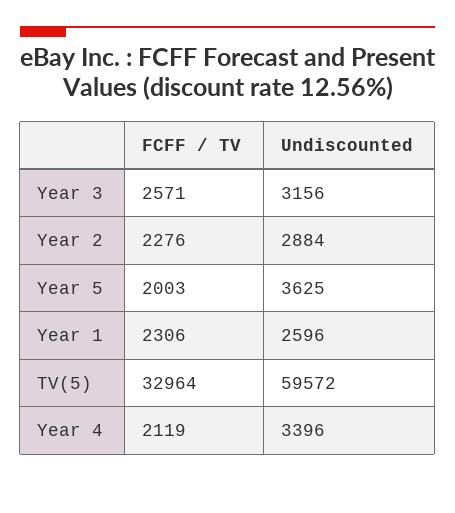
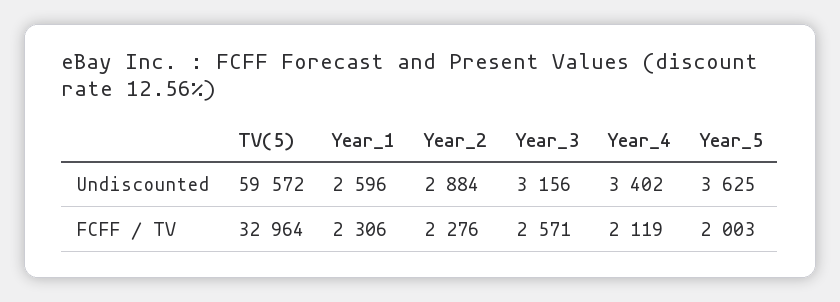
  {
    "FCFF / TV": {
      "Year 3": 2571,
      "Year 2": 2276,
      "Year 5": 2003,
      "Year 1": 2306,
      "TV(5)": 32964,
      "Year 4": 2119
    },
    "Undiscounted": {
      "Year 3": 3156,
      "Year 2": 2884,
      "Year 5": 3625,
      "Year 1": 2596,
      "TV(5)": 59572,
-     "Year 4": 3396
+     "Year 4": 3402
    }
  }

